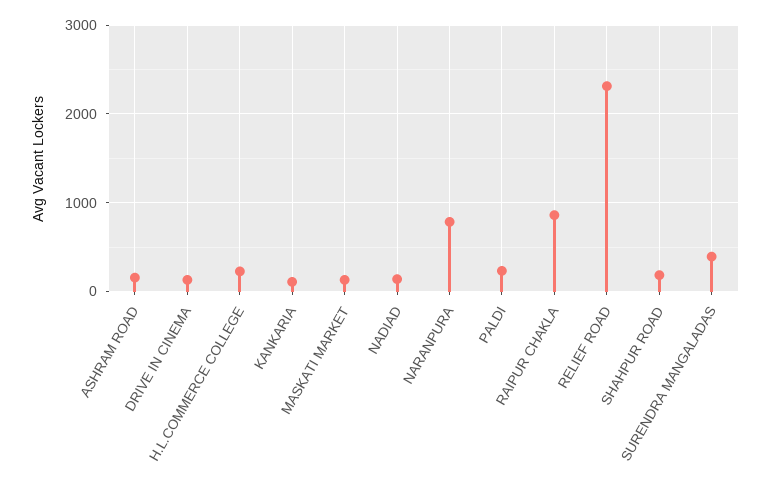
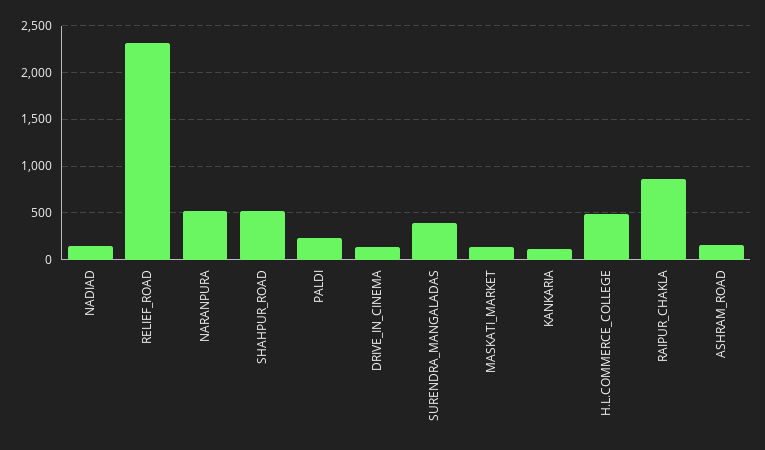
  {
    "ASHRAM ROAD": 200,
    "DRIVE IN CINEMA": 100,
-   "H.L.COMMERCE COLLEGE": 200,
+   "H.L.COMMERCE COLLEGE": 500,
    "KANKARIA": 100,
    "MASKATI MARKET": 100,
    "NADIAD": 100,
-   "NARANPURA": 800,
+   "NARANPURA": 500,
    "PALDI": 200,
    "RAIPUR CHAKLA": 900,
    "RELIEF ROAD": 2300,
-   "SHAHPUR ROAD": 200,
+   "SHAHPUR ROAD": 500,
    "SURENDRA MANGALADAS": 400
  }

